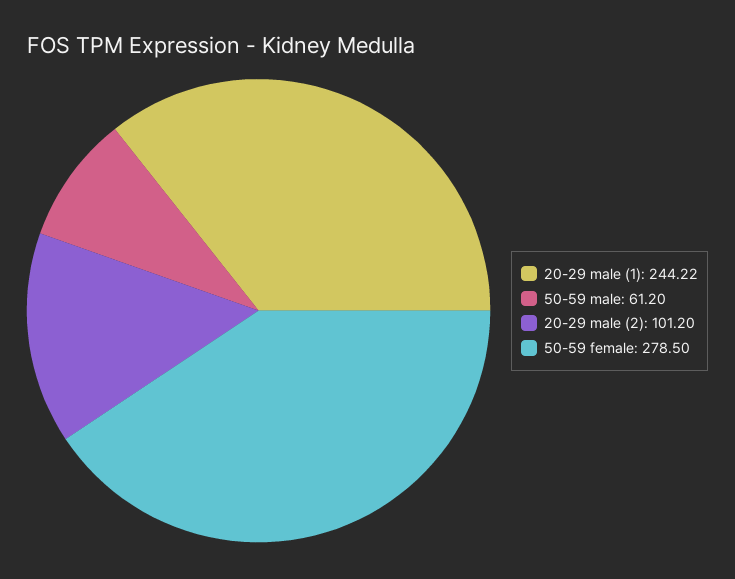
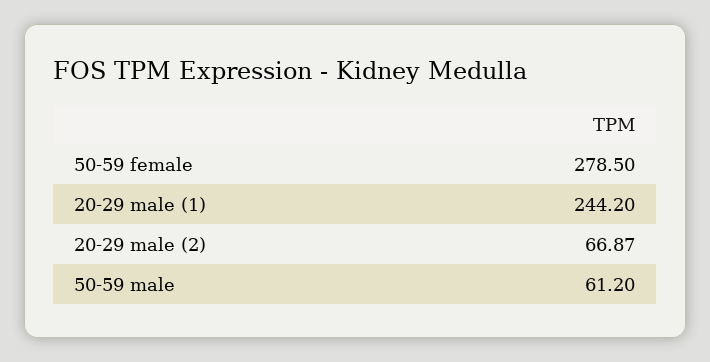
  {
-   "20-29 male (1)": 244.22,
+   "20-29 male (1)": 244.2,
    "50-59 male": 61.2,
-   "20-29 male (2)": 101.2,
+   "20-29 male (2)": 66.87,
    "50-59 female": 278.5
  }

